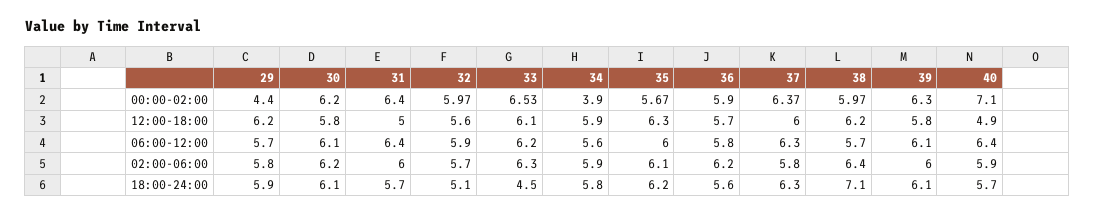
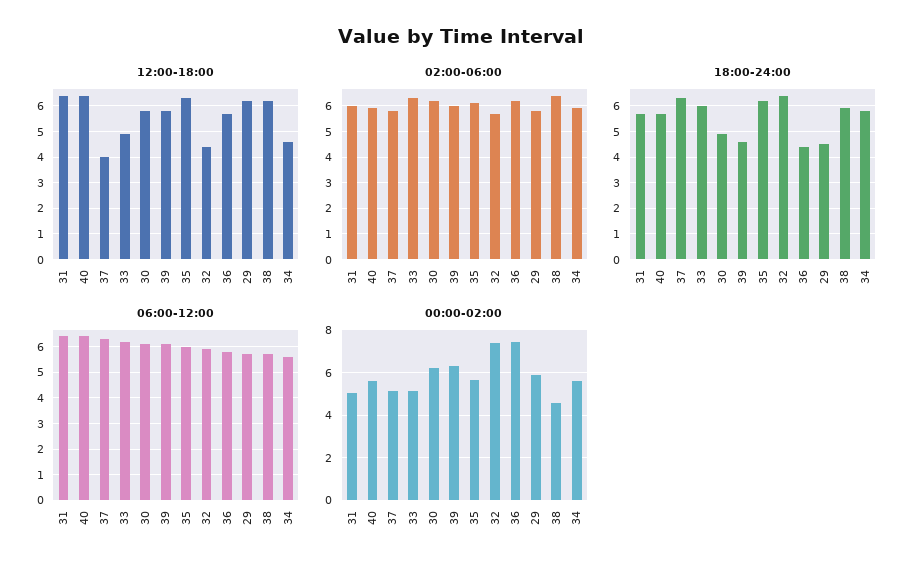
  {
    "00:00-02:00": {
-     "29": 4.4,
+     "29": 6,
      "30": 6.2,
-     "31": 6.4,
+     "31": 5,
-     "32": 5.97,
+     "32": 7.5,
-     "33": 6.53,
+     "33": 5,
-     "34": 3.9,
+     "34": 5.5,
      "35": 5.67,
-     "36": 5.9,
+     "36": 7.5,
-     "37": 6.37,
+     "37": 5,
-     "38": 5.97,
+     "38": 4.5,
      "39": 6.3,
-     "40": 7.1
+     "40": 5.5
    },
    "12:00-18:00": {
      "29": 6.2,
      "30": 5.8,
-     "31": 5,
+     "31": 6.5,
-     "32": 5.6,
+     "32": 4.5,
-     "33": 6.1,
+     "33": 5,
-     "34": 5.9,
+     "34": 4.5,
      "35": 6.3,
      "36": 5.7,
-     "37": 6,
+     "37": 4,
      "38": 6.2,
      "39": 5.8,
-     "40": 4.9
+     "40": 6.5
    },
    "06:00-12:00": {
      "29": 5.7,
      "30": 6.1,
      "31": 6.4,
      "32": 5.9,
      "33": 6.2,
      "34": 5.6,
      "35": 6,
      "36": 5.8,
      "37": 6.3,
      "38": 5.7,
      "39": 6.1,
      "40": 6.4
    },
    "02:00-06:00": {
      "29": 5.8,
      "30": 6.2,
      "31": 6,
      "32": 5.7,
      "33": 6.3,
      "34": 5.9,
      "35": 6.1,
      "36": 6.2,
      "37": 5.8,
      "38": 6.4,
      "39": 6,
      "40": 5.9
    },
    "18:00-24:00": {
-     "29": 5.9,
+     "29": 4.5,
-     "30": 6.1,
+     "30": 5,
      "31": 5.7,
-     "32": 5.1,
+     "32": 6.5,
-     "33": 4.5,
+     "33": 6,
      "34": 5.8,
      "35": 6.2,
-     "36": 5.6,
+     "36": 4.5,
      "37": 6.3,
-     "38": 7.1,
+     "38": 6,
-     "39": 6.1,
+     "39": 4.5,
      "40": 5.7
    }
  }

